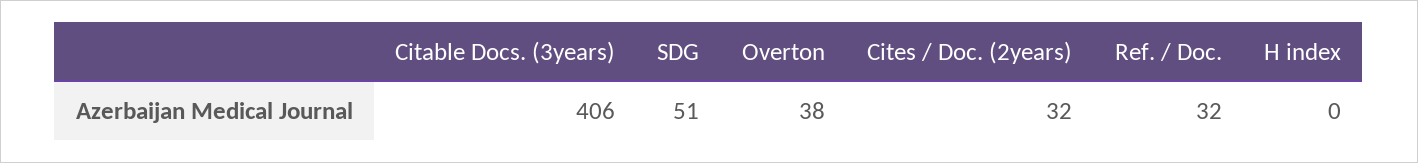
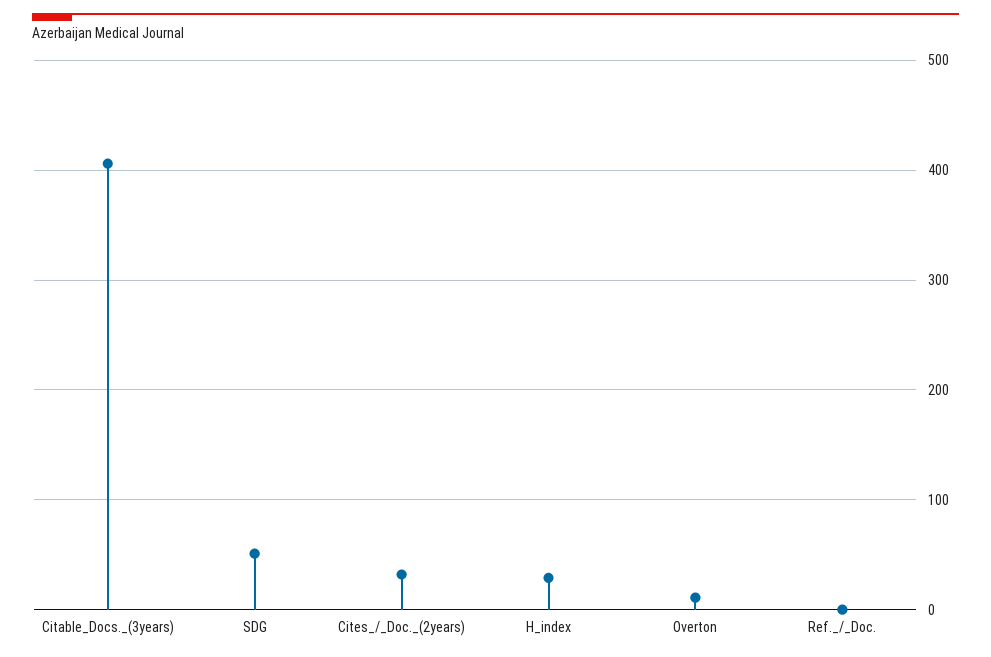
  {
    "Citable Docs. (3years)": 406,
    "SDG": 51,
-   "Overton": 38,
+   "Overton": 10,
    "Cites / Doc. (2years)": 32,
-   "Ref. / Doc.": 32,
+   "Ref. / Doc.": 0,
-   "H index": 0
+   "H index": 30
  }

